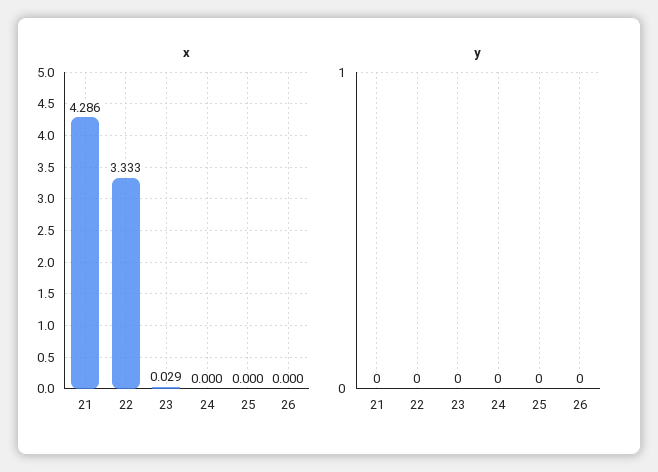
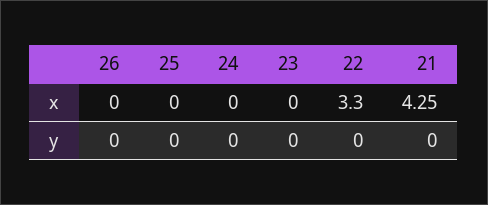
  {
    "x": {
-     "21": 4.286,
+     "21": 4.25,
-     "22": 3.333,
+     "22": 3.3,
-     "23": 0.029,
+     "23": 0,
      "24": 0,
      "25": 0,
      "26": 0
    },
    "y": {
      "21": 0,
      "22": 0,
      "23": 0,
      "24": 0,
      "25": 0,
      "26": 0
    }
  }

